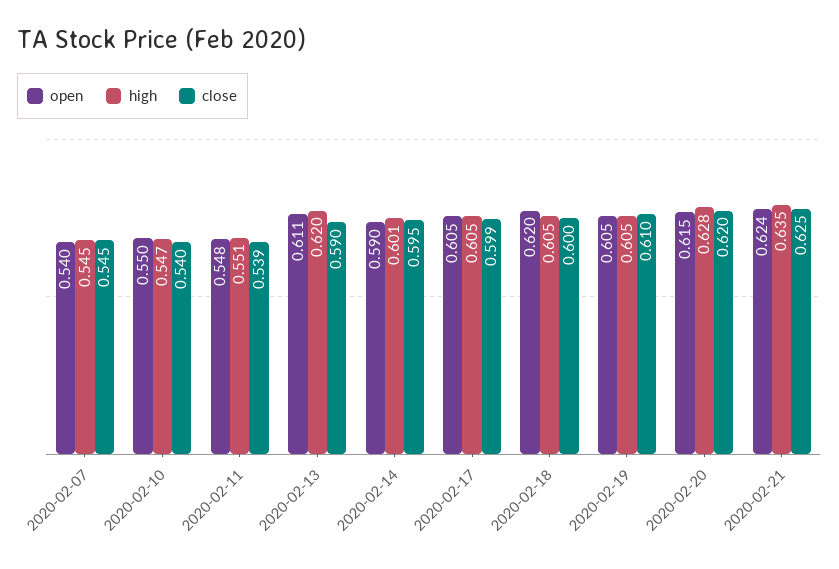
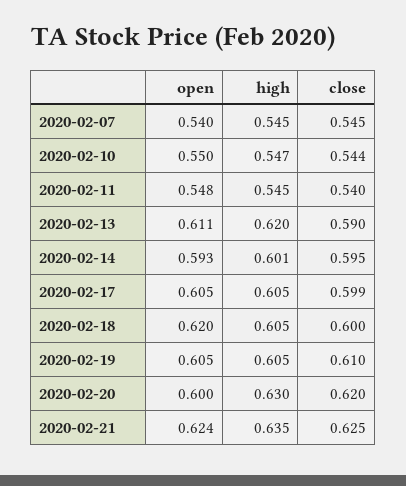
  {
    "open": {
      "2020-02-07": 0.54,
      "2020-02-10": 0.55,
      "2020-02-11": 0.548,
      "2020-02-13": 0.611,
-     "2020-02-14": 0.59,
+     "2020-02-14": 0.593,
      "2020-02-17": 0.605,
      "2020-02-18": 0.62,
      "2020-02-19": 0.605,
-     "2020-02-20": 0.615,
+     "2020-02-20": 0.6,
      "2020-02-21": 0.624
    },
    "high": {
      "2020-02-07": 0.545,
      "2020-02-10": 0.547,
-     "2020-02-11": 0.551,
+     "2020-02-11": 0.545,
      "2020-02-13": 0.62,
      "2020-02-14": 0.601,
      "2020-02-17": 0.605,
      "2020-02-18": 0.605,
      "2020-02-19": 0.605,
-     "2020-02-20": 0.628,
+     "2020-02-20": 0.63,
      "2020-02-21": 0.635
    },
    "close": {
      "2020-02-07": 0.545,
-     "2020-02-10": 0.54,
+     "2020-02-10": 0.544,
-     "2020-02-11": 0.539,
+     "2020-02-11": 0.54,
      "2020-02-13": 0.59,
      "2020-02-14": 0.595,
      "2020-02-17": 0.599,
      "2020-02-18": 0.6,
      "2020-02-19": 0.61,
      "2020-02-20": 0.62,
      "2020-02-21": 0.625
    }
  }

